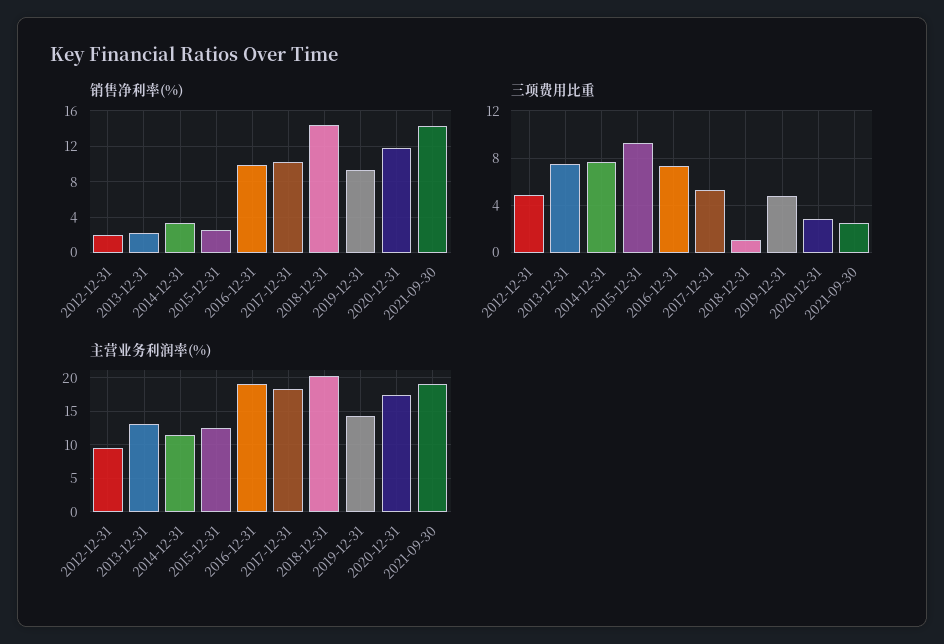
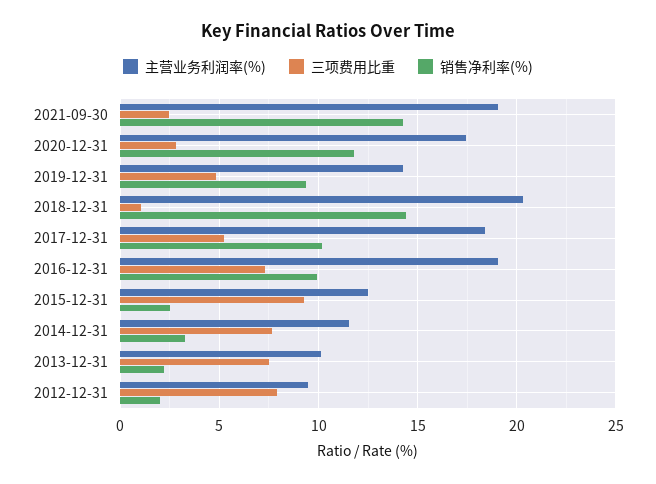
  {
    "销售净利率(%)": {
      "2012-12-31": 2,
      "2013-12-31": 2,
      "2014-12-31": 3.5,
      "2015-12-31": 2.5,
      "2016-12-31": 10,
      "2017-12-31": 10,
      "2018-12-31": 14.5,
      "2019-12-31": 9.5,
      "2020-12-31": 12,
      "2021-09-30": 14.5
    },
    "三项费用比重": {
-     "2012-12-31": 5,
+     "2012-12-31": 8,
      "2013-12-31": 7.5,
      "2014-12-31": 7.5,
      "2015-12-31": 9.5,
      "2016-12-31": 7.5,
      "2017-12-31": 5.5,
      "2018-12-31": 1,
      "2019-12-31": 5,
      "2020-12-31": 3,
      "2021-09-30": 2.5
    },
    "主营业务利润率(%)": {
      "2012-12-31": 9.5,
-     "2013-12-31": 13,
+     "2013-12-31": 10,
      "2014-12-31": 11.5,
      "2015-12-31": 12.5,
      "2016-12-31": 19,
      "2017-12-31": 18.5,
      "2018-12-31": 20.5,
      "2019-12-31": 14.5,
      "2020-12-31": 17.5,
      "2021-09-30": 19
    }
  }

